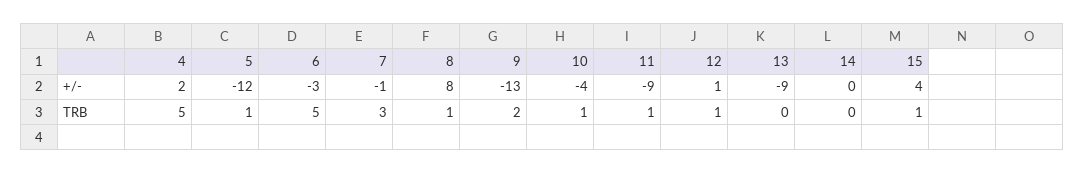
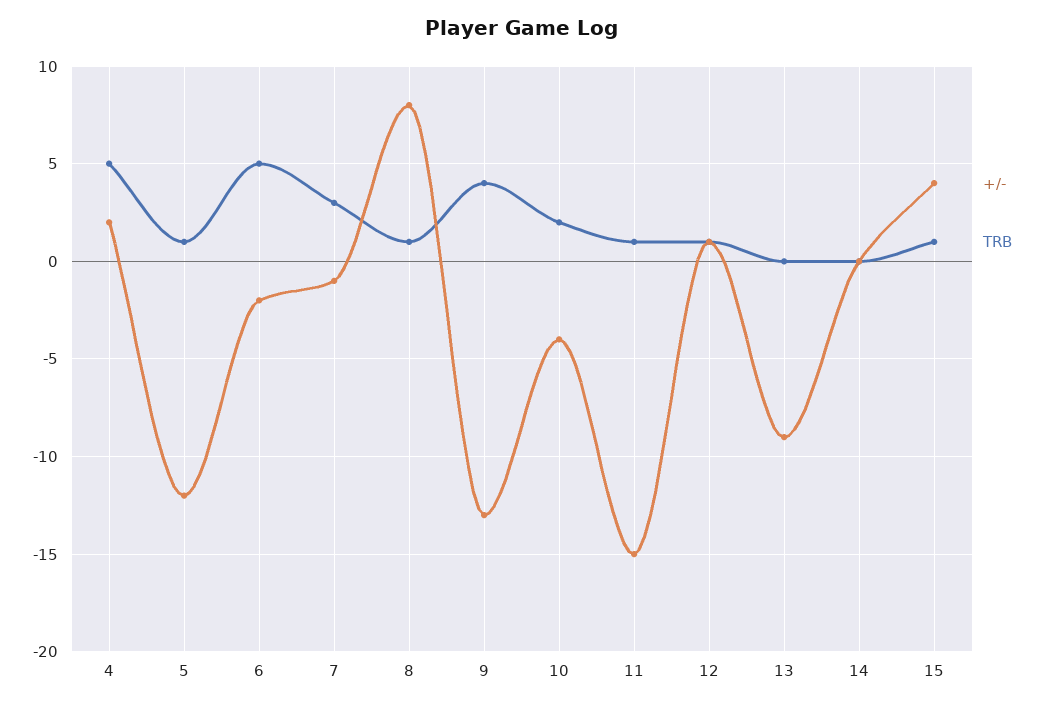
  {
    "+/-": {
      "4": 2,
      "5": -12,
-     "6": -3,
+     "6": -2,
      "7": -1,
      "8": 8,
      "9": -13,
      "10": -4,
-     "11": -9,
+     "11": -15,
      "12": 1,
      "13": -9,
      "14": 0,
      "15": 4
    },
    "TRB": {
      "4": 5,
      "5": 1,
      "6": 5,
      "7": 3,
      "8": 1,
-     "9": 2,
+     "9": 4,
-     "10": 1,
+     "10": 2,
      "11": 1,
      "12": 1,
      "13": 0,
      "14": 0,
      "15": 1
    }
  }

